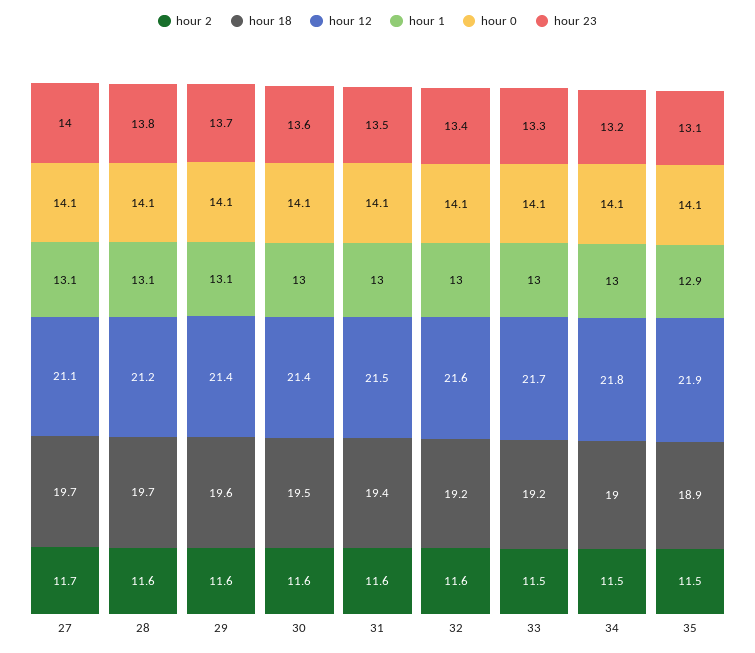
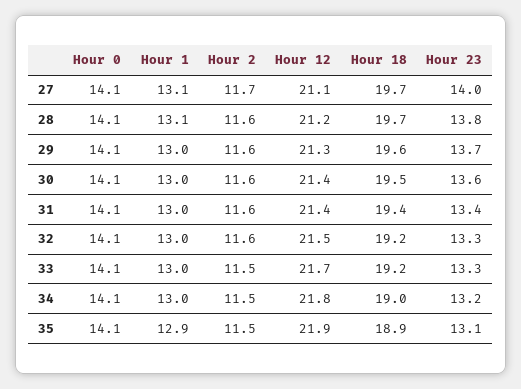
  {
    "hour 2": {
      "27": 11.7,
      "28": 11.6,
      "29": 11.6,
      "30": 11.6,
      "31": 11.6,
      "32": 11.6,
      "33": 11.5,
      "34": 11.5,
      "35": 11.5
    },
    "hour 18": {
      "27": 19.7,
      "28": 19.7,
      "29": 19.6,
      "30": 19.5,
      "31": 19.4,
      "32": 19.2,
      "33": 19.2,
      "34": 19,
      "35": 18.9
    },
    "hour 12": {
      "27": 21.1,
      "28": 21.2,
-     "29": 21.4,
+     "29": 21.3,
      "30": 21.4,
-     "31": 21.5,
+     "31": 21.4,
-     "32": 21.6,
+     "32": 21.5,
      "33": 21.7,
      "34": 21.8,
      "35": 21.9
    },
    "hour 1": {
      "27": 13.1,
      "28": 13.1,
-     "29": 13.1,
+     "29": 13,
      "30": 13,
      "31": 13,
      "32": 13,
      "33": 13,
      "34": 13,
      "35": 12.9
    },
    "hour 0": {
      "27": 14.1,
      "28": 14.1,
      "29": 14.1,
      "30": 14.1,
      "31": 14.1,
      "32": 14.1,
      "33": 14.1,
      "34": 14.1,
      "35": 14.1
    },
    "hour 23": {
      "27": 14,
      "28": 13.8,
      "29": 13.7,
      "30": 13.6,
-     "31": 13.5,
+     "31": 13.4,
-     "32": 13.4,
+     "32": 13.3,
      "33": 13.3,
      "34": 13.2,
      "35": 13.1
    }
  }

